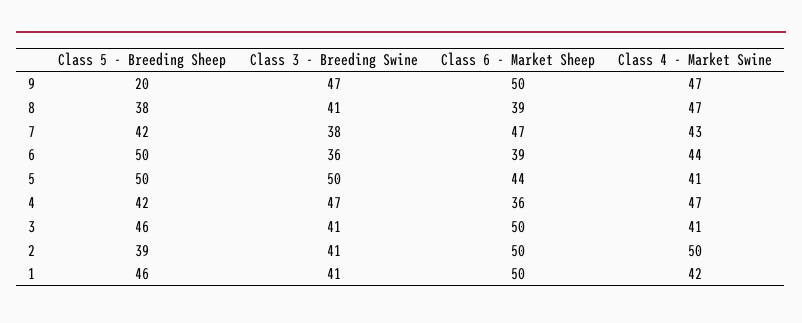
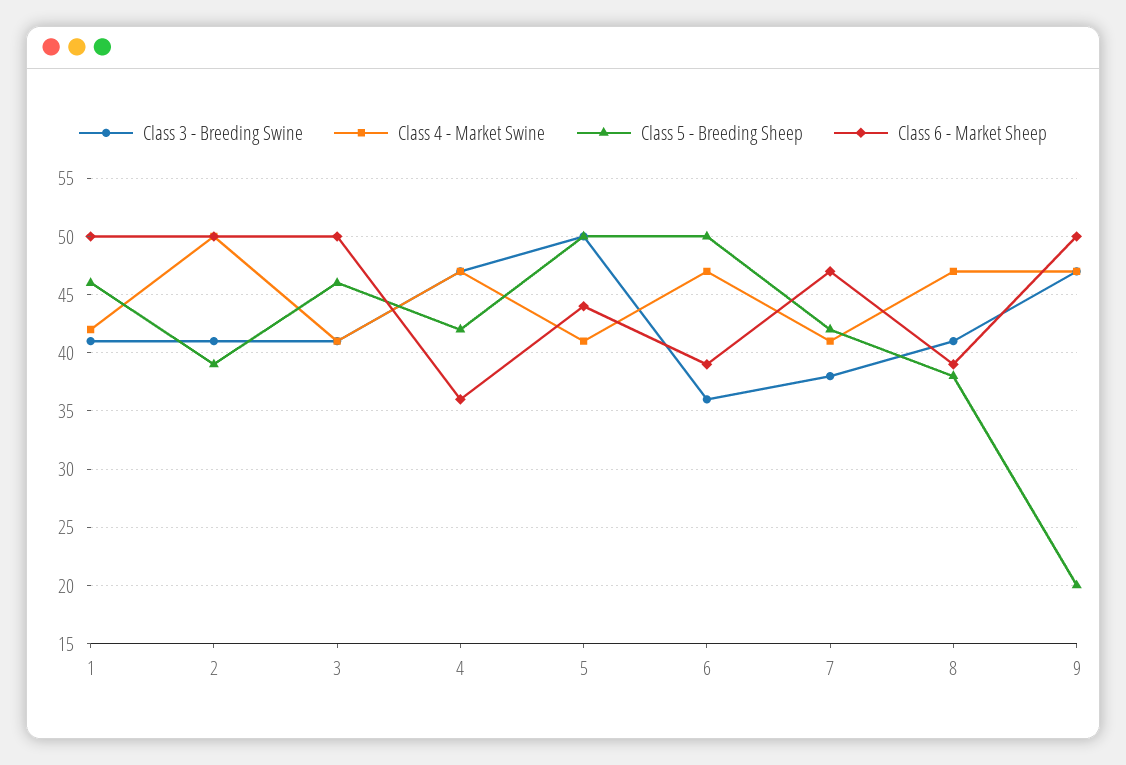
  {
    "Class 5 - Breeding Sheep": {
      "9": 20,
      "8": 38,
      "7": 42,
      "6": 50,
      "5": 50,
      "4": 42,
      "3": 46,
      "2": 39,
      "1": 46
    },
    "Class 3 - Breeding Swine": {
      "9": 47,
      "8": 41,
      "7": 38,
      "6": 36,
      "5": 50,
      "4": 47,
      "3": 41,
      "2": 41,
      "1": 41
    },
    "Class 6 - Market Sheep": {
      "9": 50,
      "8": 39,
      "7": 47,
      "6": 39,
      "5": 44,
      "4": 36,
      "3": 50,
      "2": 50,
      "1": 50
    },
    "Class 4 - Market Swine": {
      "9": 47,
      "8": 47,
-     "7": 43,
+     "7": 41,
-     "6": 44,
+     "6": 47,
      "5": 41,
      "4": 47,
      "3": 41,
      "2": 50,
      "1": 42
    }
  }

